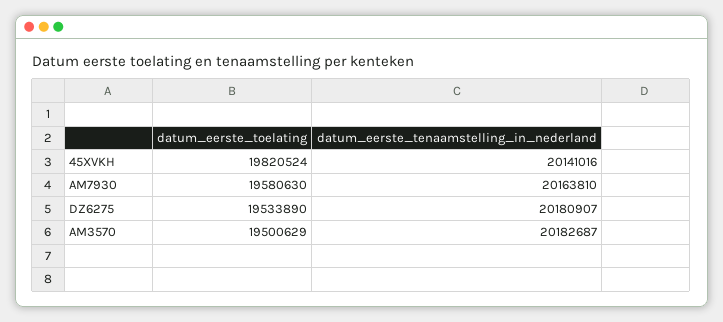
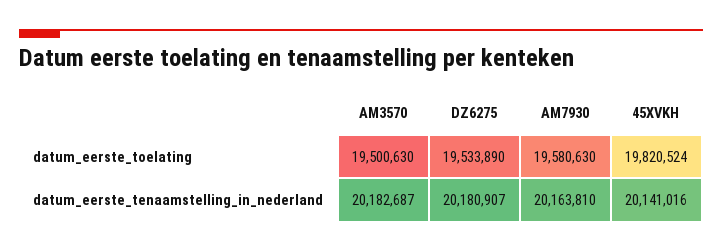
  {
    "datum_eerste_toelating": {
      "45XVKH": 19820524,
      "AM7930": 19580630,
      "DZ6275": 19533890,
-     "AM3570": 19500629
+     "AM3570": 19500630
    },
    "datum_eerste_tenaamstelling_in_nederland": {
      "45XVKH": 20141016,
      "AM7930": 20163810,
      "DZ6275": 20180907,
      "AM3570": 20182687
    }
  }

